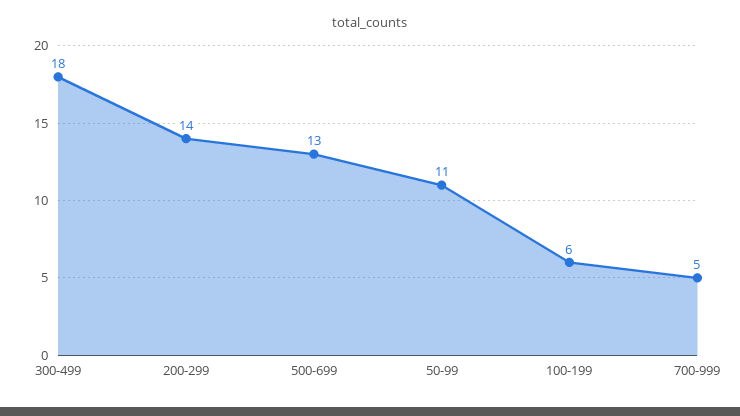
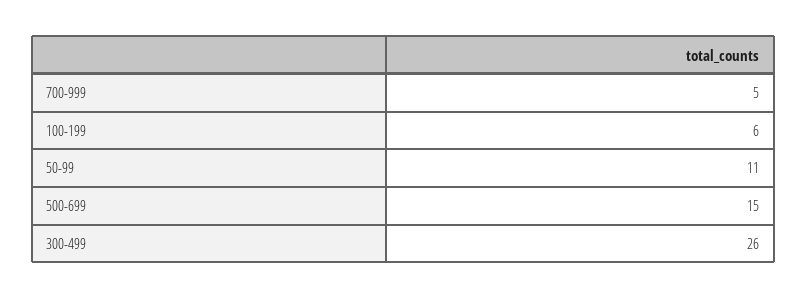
  {
-   "300-499": 18,
+   "300-499": 26,
-   "200-299": 14,
-   "500-699": 13,
+   "500-699": 15,
    "50-99": 11,
    "100-199": 6,
    "700-999": 5
  }

